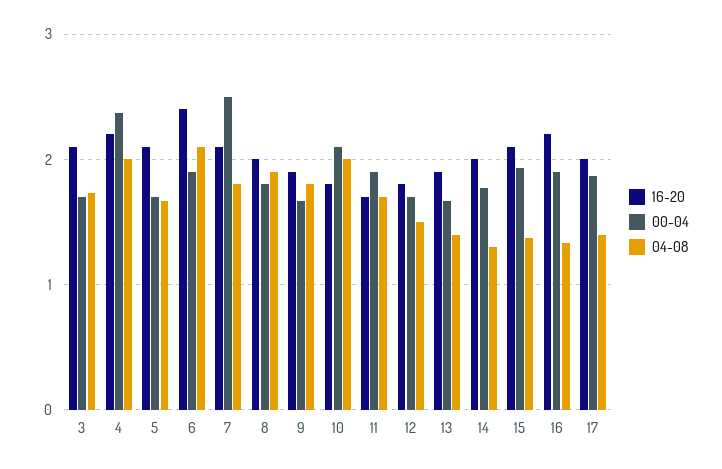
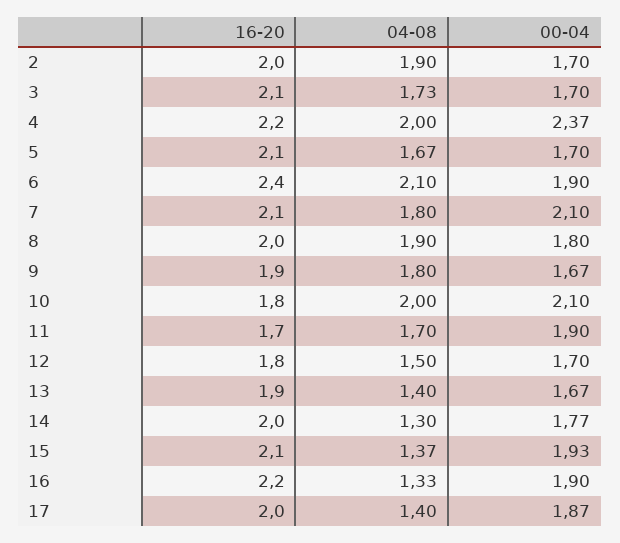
  {
    "16-20": {
      "3": 2.1,
      "4": 2.2,
      "5": 2.1,
      "6": 2.4,
      "7": 2.1,
      "8": 2,
      "9": 1.9,
      "10": 1.8,
      "11": 1.7,
      "12": 1.8,
      "13": 1.9,
      "14": 2,
      "15": 2.1,
      "16": 2.2,
-     "17": 2
+     "17": 2,
+     "2": 2
    },
    "00-04": {
      "3": 1.7,
      "4": 2.37,
      "5": 1.7,
      "6": 1.9,
-     "7": 2.5,
+     "7": 2.1,
      "8": 1.8,
      "9": 1.67,
      "10": 2.1,
      "11": 1.9,
      "12": 1.7,
      "13": 1.67,
      "14": 1.77,
      "15": 1.93,
      "16": 1.9,
-     "17": 1.87
+     "17": 1.87,
+     "2": 1.7
    },
    "04-08": {
      "3": 1.73,
      "4": 2,
      "5": 1.67,
      "6": 2.1,
      "7": 1.8,
      "8": 1.9,
      "9": 1.8,
      "10": 2,
      "11": 1.7,
      "12": 1.5,
      "13": 1.4,
      "14": 1.3,
      "15": 1.37,
      "16": 1.33,
-     "17": 1.4
+     "17": 1.4,
+     "2": 1.9
    }
  }

